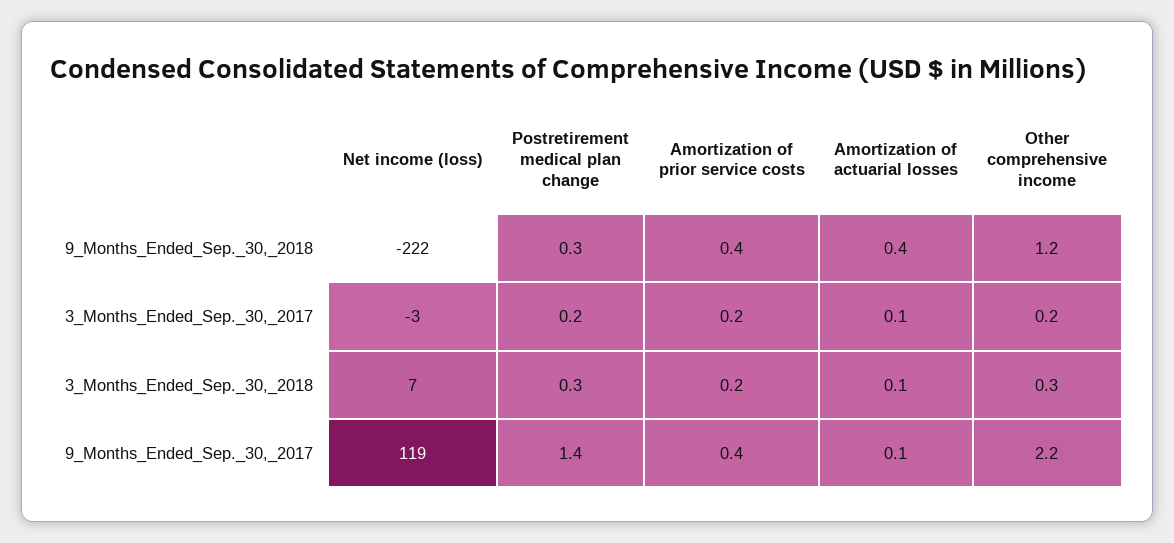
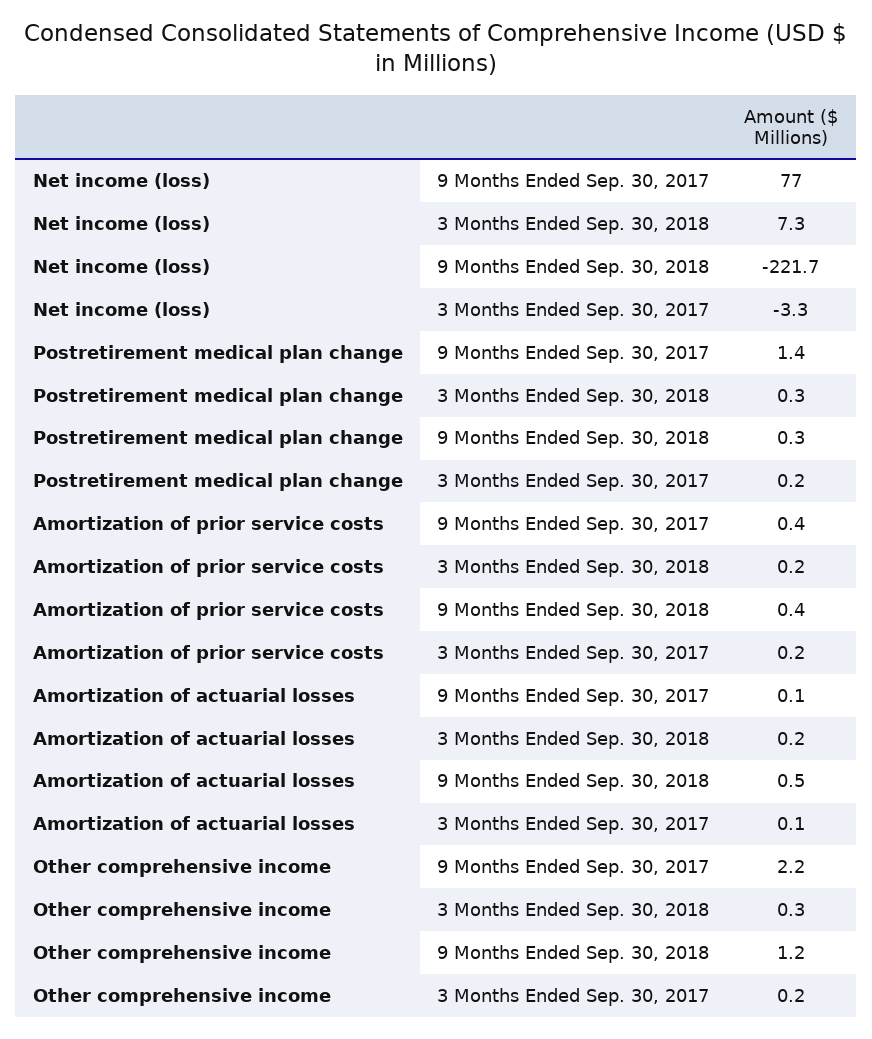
  {
    "Net income (loss)": {
      "9_Months_Ended_Sep._30,_2018": -221.7,
      "3_Months_Ended_Sep._30,_2017": -3.3,
      "3_Months_Ended_Sep._30,_2018": 7.3,
-     "9_Months_Ended_Sep._30,_2017": 119
+     "9_Months_Ended_Sep._30,_2017": 77
    },
    "Postretirement medical plan change": {
      "9_Months_Ended_Sep._30,_2018": 0.3,
      "3_Months_Ended_Sep._30,_2017": 0.2,
      "3_Months_Ended_Sep._30,_2018": 0.3,
      "9_Months_Ended_Sep._30,_2017": 1.4
    },
    "Amortization of prior service costs": {
      "9_Months_Ended_Sep._30,_2018": 0.4,
      "3_Months_Ended_Sep._30,_2017": 0.2,
      "3_Months_Ended_Sep._30,_2018": 0.2,
      "9_Months_Ended_Sep._30,_2017": 0.4
    },
    "Amortization of actuarial losses": {
-     "9_Months_Ended_Sep._30,_2018": 0.4,
+     "9_Months_Ended_Sep._30,_2018": 0.5,
      "3_Months_Ended_Sep._30,_2017": 0.1,
-     "3_Months_Ended_Sep._30,_2018": 0.1,
+     "3_Months_Ended_Sep._30,_2018": 0.2,
      "9_Months_Ended_Sep._30,_2017": 0.1
    },
    "Other comprehensive income": {
      "9_Months_Ended_Sep._30,_2018": 1.2,
      "3_Months_Ended_Sep._30,_2017": 0.2,
      "3_Months_Ended_Sep._30,_2018": 0.3,
      "9_Months_Ended_Sep._30,_2017": 2.2
    }
  }

